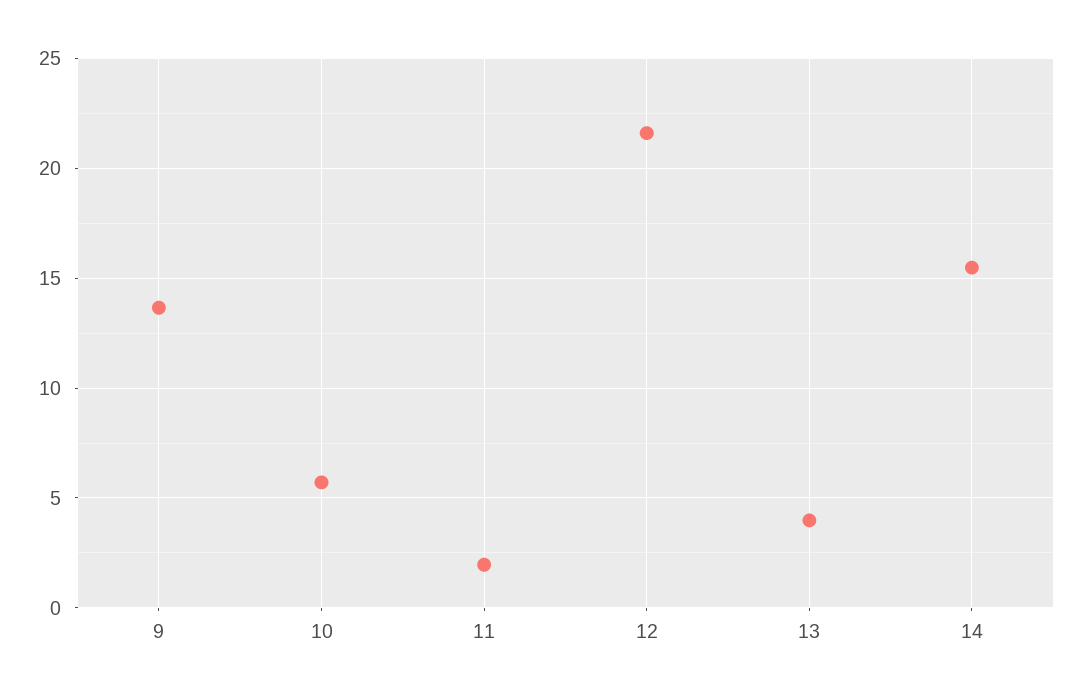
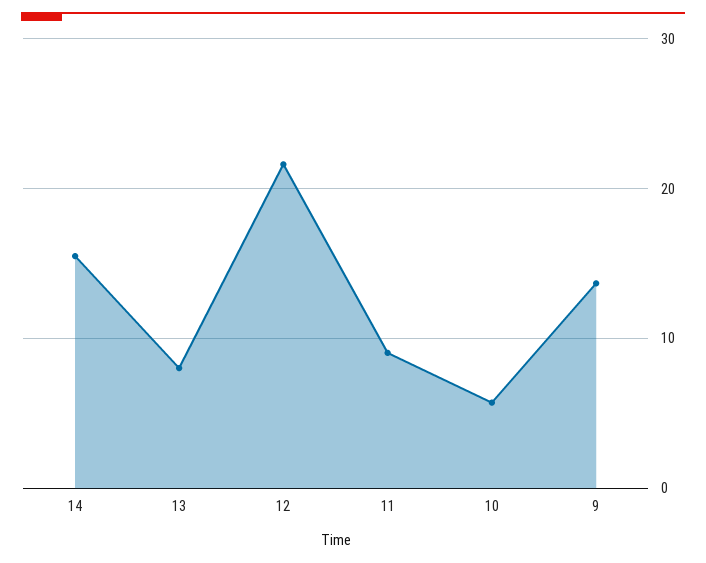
  {
    "9": 13.5,
    "10": 5.5,
-   "11": 2,
+   "11": 9,
    "12": 21.5,
-   "13": 4,
+   "13": 8,
    "14": 15.5
  }

